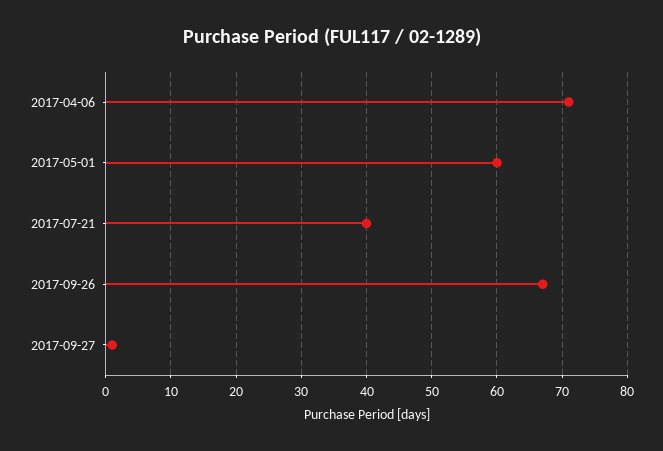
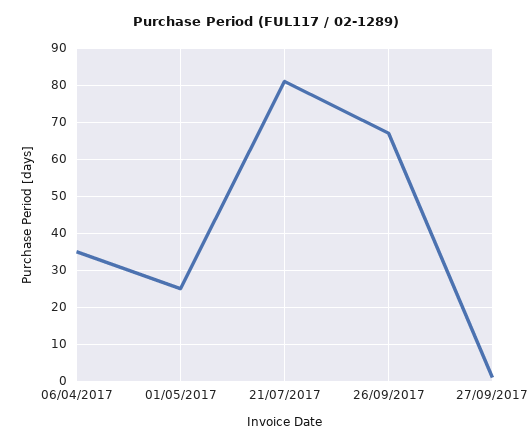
  {
-   "2017-04-06": 71,
+   "2017-04-06": 35,
-   "2017-05-01": 60,
+   "2017-05-01": 25,
-   "2017-07-21": 40,
+   "2017-07-21": 80,
    "2017-09-26": 67,
    "2017-09-27": 1
  }

